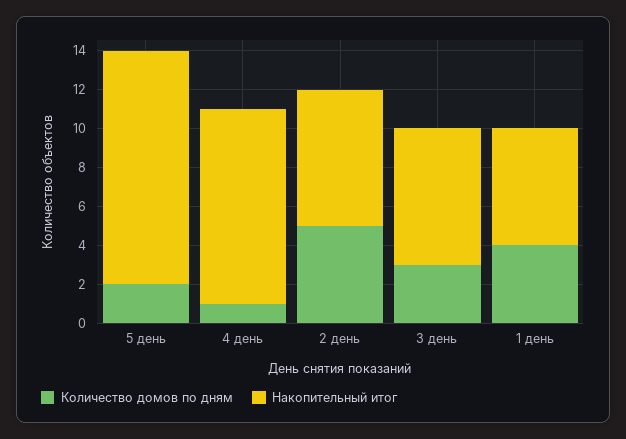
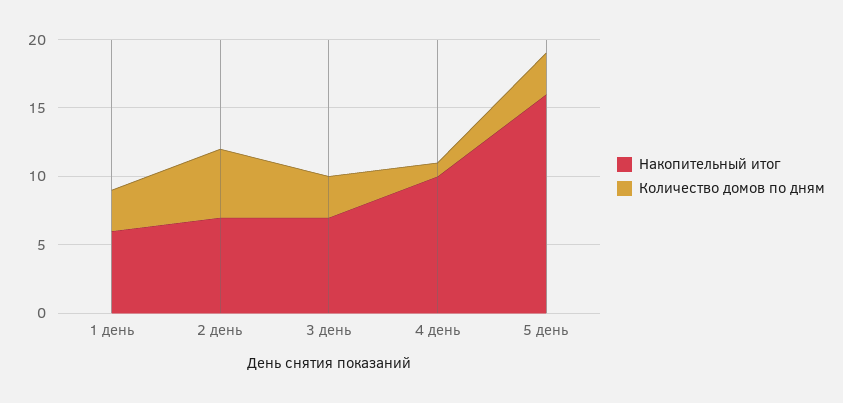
  {
    "Количество домов по дням": {
-     "5 день": 2,
+     "5 день": 3,
      "4 день": 1,
      "2 день": 5,
      "3 день": 3,
-     "1 день": 4
+     "1 день": 3
    },
    "Накопительный итог": {
-     "5 день": 12,
+     "5 день": 16,
      "4 день": 10,
      "2 день": 7,
      "3 день": 7,
      "1 день": 6
    }
  }

